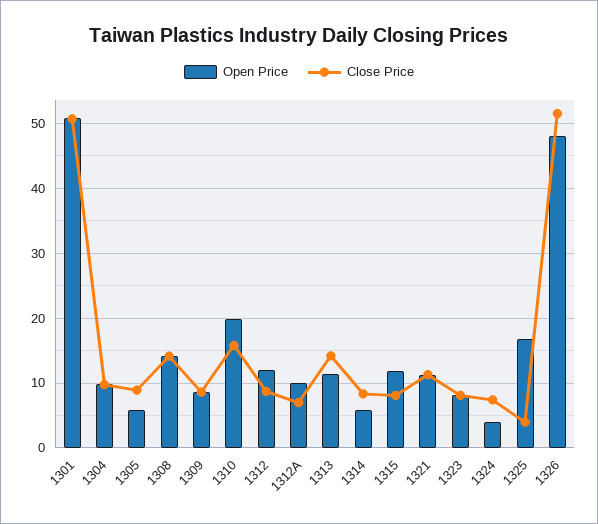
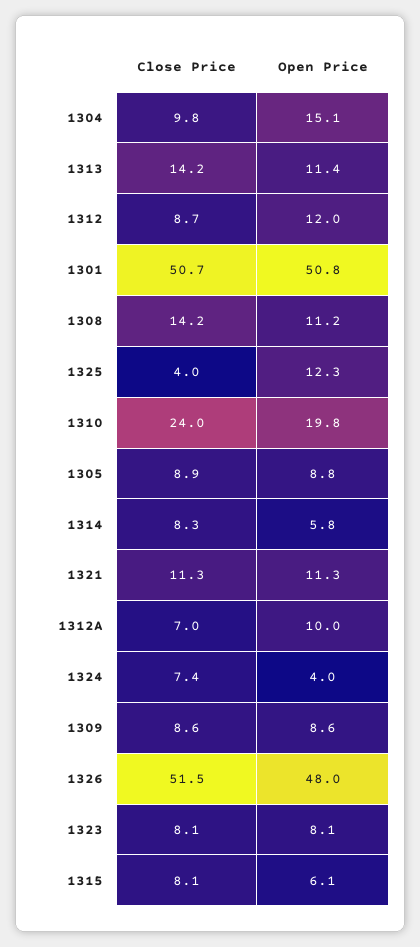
  {
    "Open Price": {
      "1301": 50.8,
-     "1304": 10,
+     "1304": 15.1,
-     "1305": 6,
+     "1305": 8.8,
-     "1308": 14,
+     "1308": 11.2,
      "1309": 8.6,
      "1310": 19.8,
      "1312": 12,
      "1312A": 10,
      "1313": 11.4,
      "1314": 5.8,
-     "1315": 12,
+     "1315": 6.1,
      "1321": 11.3,
      "1323": 8.1,
      "1324": 4,
-     "1325": 17,
+     "1325": 12.3,
      "1326": 48
    },
    "Close Price": {
      "1301": 50.7,
      "1304": 9.8,
      "1305": 8.9,
      "1308": 14.2,
      "1309": 8.6,
-     "1310": 16,
+     "1310": 24,
      "1312": 8.7,
      "1312A": 7,
      "1313": 14.2,
      "1314": 8.3,
      "1315": 8.1,
      "1321": 11.3,
      "1323": 8.1,
      "1324": 7.4,
      "1325": 4,
      "1326": 51.5
    }
  }

